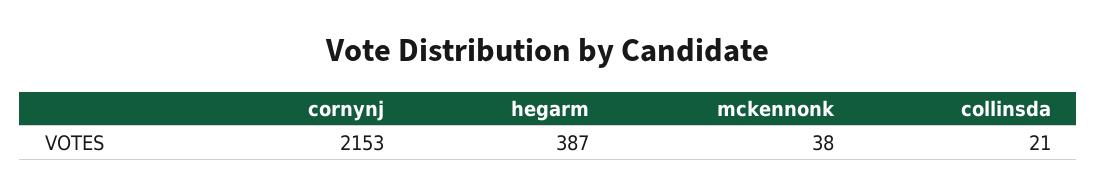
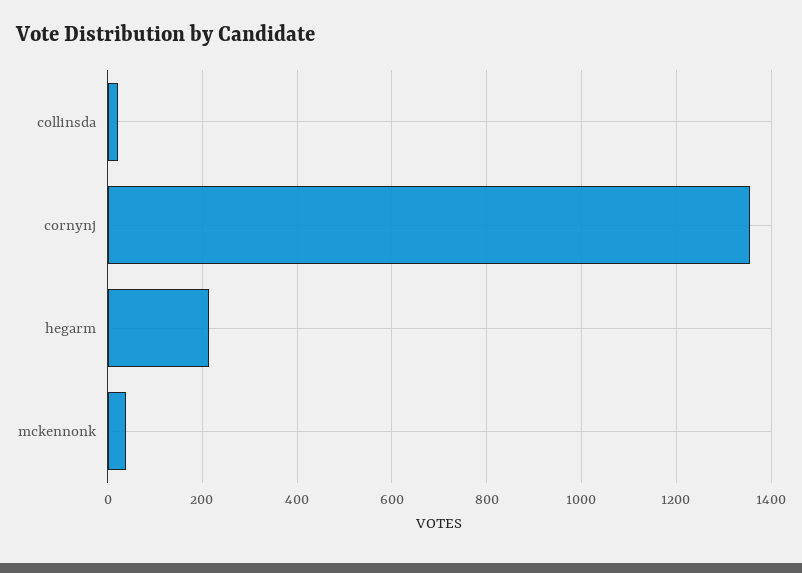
  {
-   "cornynj": 2153,
+   "cornynj": 1360,
-   "hegarm": 387,
+   "hegarm": 220,
    "mckennonk": 38,
    "collinsda": 21
  }

